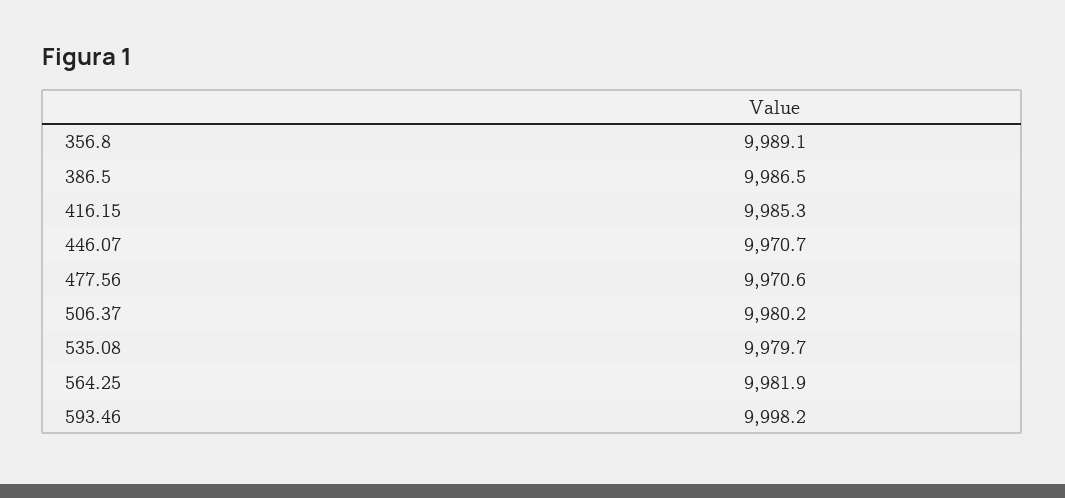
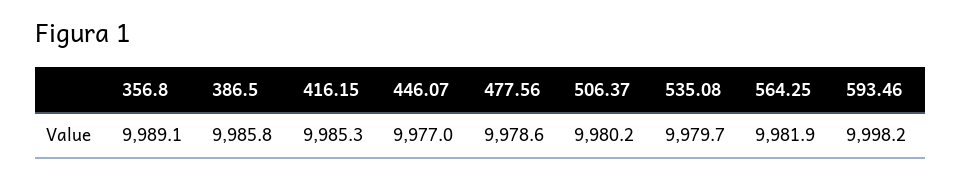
  {
    "356.8": 9989.1,
-   "386.5": 9986.5,
+   "386.5": 9985.8,
    "416.15": 9985.3,
-   "446.07": 9970.7,
+   "446.07": 9977,
-   "477.56": 9970.6,
+   "477.56": 9978.6,
    "506.37": 9980.2,
    "535.08": 9979.7,
    "564.25": 9981.9,
    "593.46": 9998.2
  }

